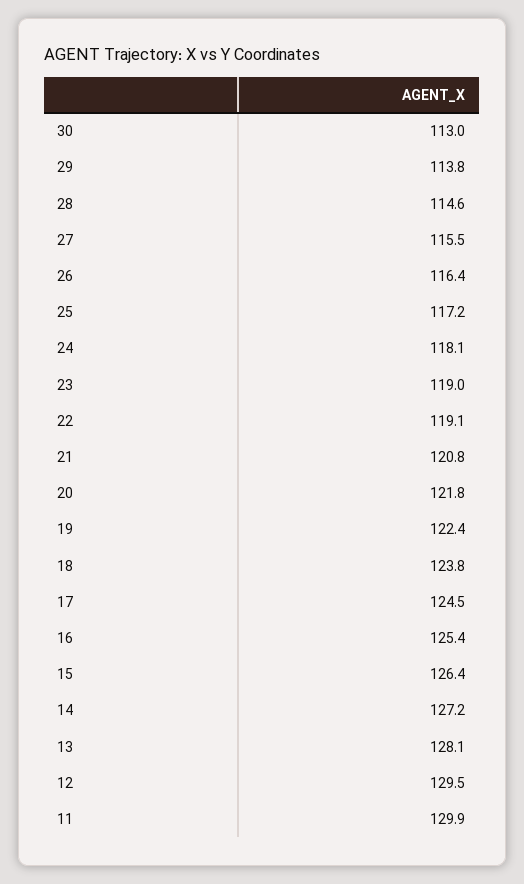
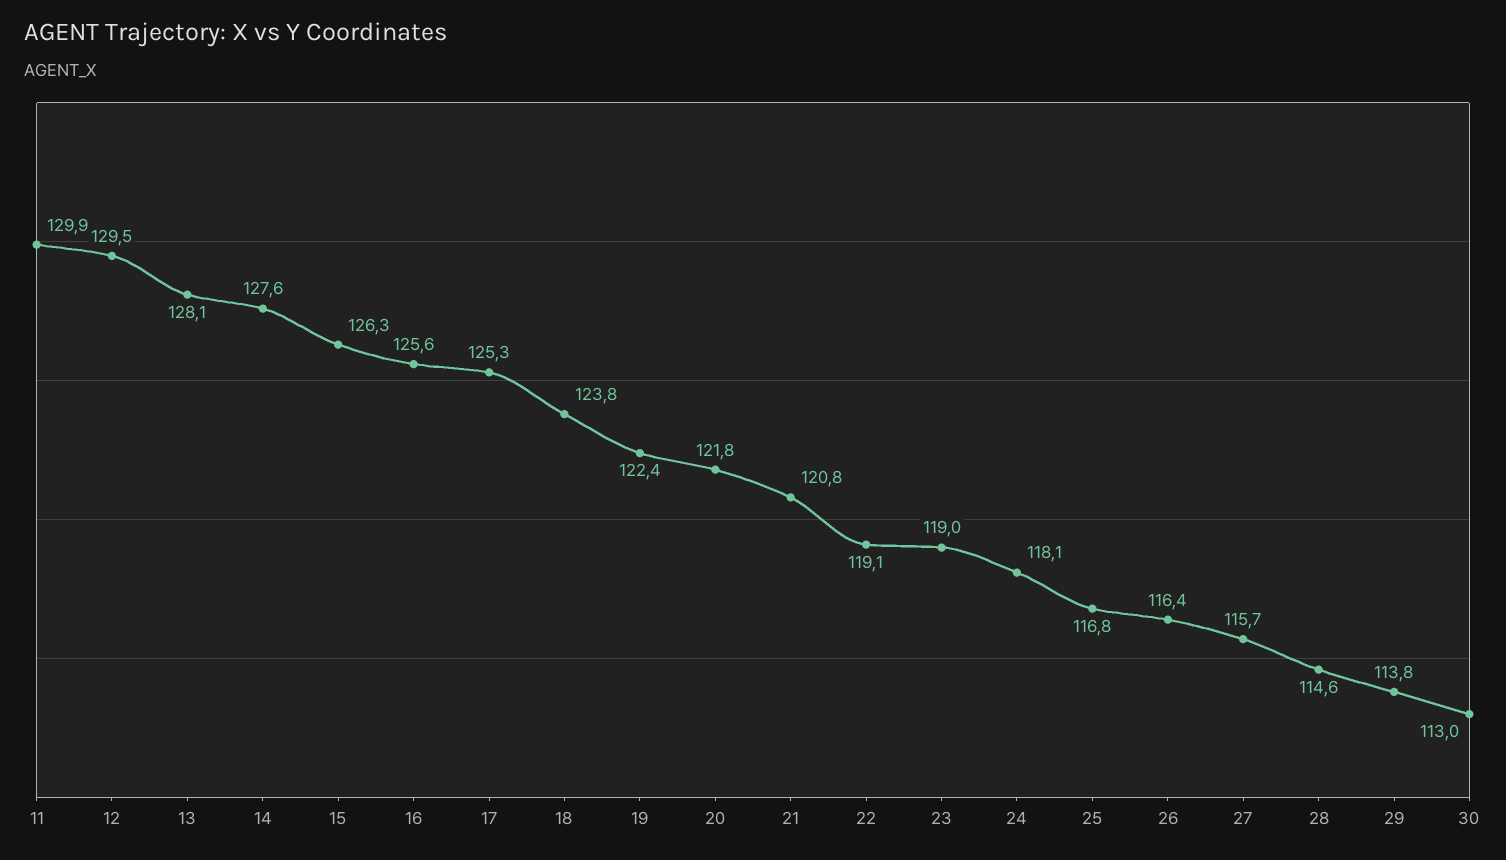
  {
    "30": 113,
    "29": 113.8,
    "28": 114.6,
-   "27": 115.5,
+   "27": 115.7,
    "26": 116.4,
-   "25": 117.2,
+   "25": 116.8,
    "24": 118.1,
    "23": 119,
    "22": 119.1,
    "21": 120.8,
    "20": 121.8,
    "19": 122.4,
    "18": 123.8,
-   "17": 124.5,
+   "17": 125.3,
-   "16": 125.4,
+   "16": 125.6,
-   "15": 126.4,
+   "15": 126.3,
-   "14": 127.2,
+   "14": 127.6,
    "13": 128.1,
    "12": 129.5,
    "11": 129.9
  }

